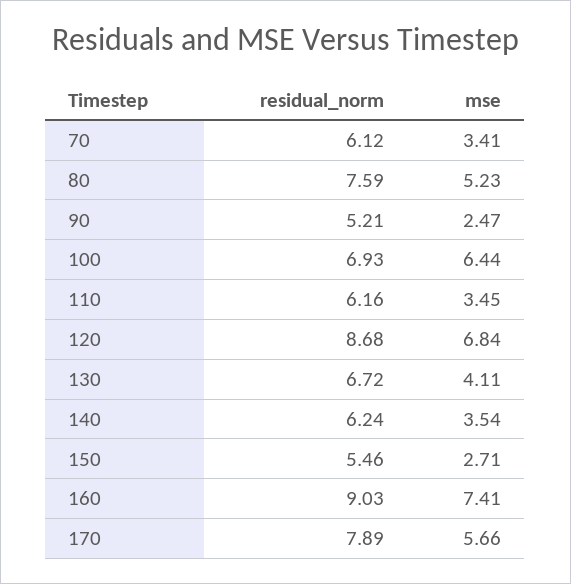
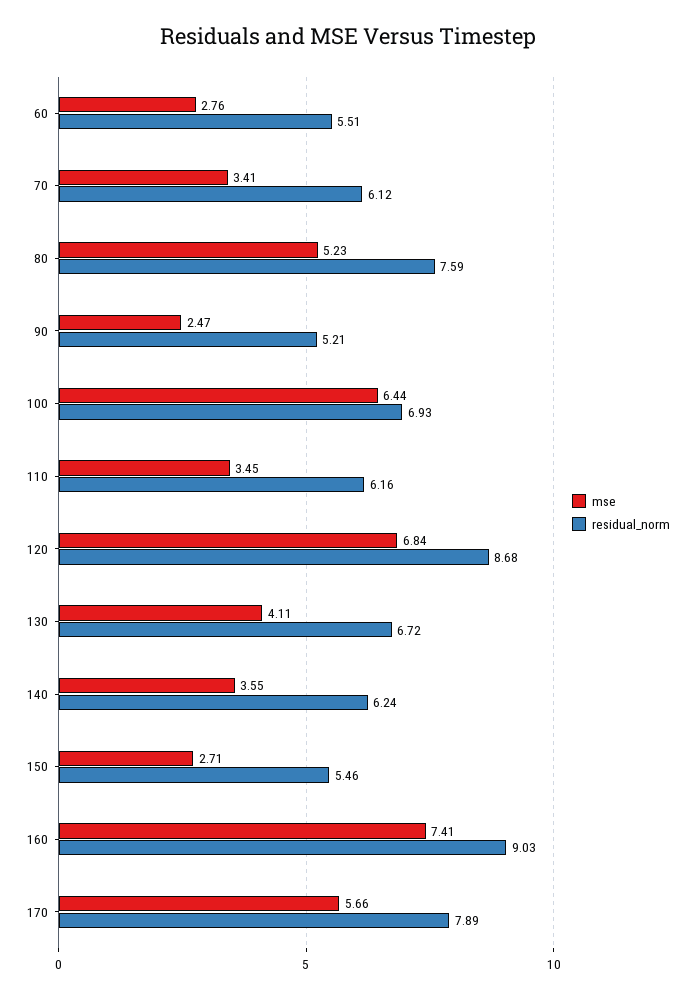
  {
    "residual_norm": {
      "70": 6.12,
      "80": 7.59,
      "90": 5.21,
      "100": 6.93,
      "110": 6.16,
      "120": 8.68,
      "130": 6.72,
      "140": 6.24,
      "150": 5.46,
      "160": 9.03,
-     "170": 7.89
+     "170": 7.89,
+     "60": 5.51
    },
    "mse": {
      "70": 3.41,
      "80": 5.23,
      "90": 2.47,
      "100": 6.44,
      "110": 3.45,
      "120": 6.84,
      "130": 4.11,
-     "140": 3.54,
+     "140": 3.55,
      "150": 2.71,
      "160": 7.41,
-     "170": 5.66
+     "170": 5.66,
+     "60": 2.76
    }
  }

